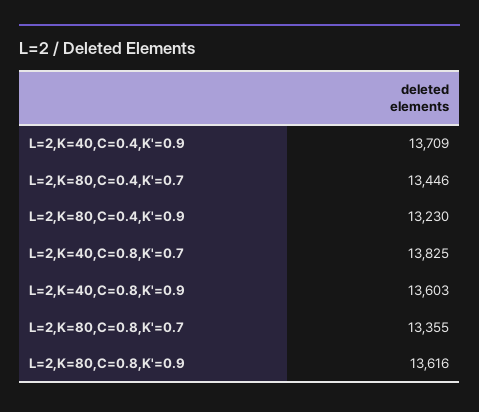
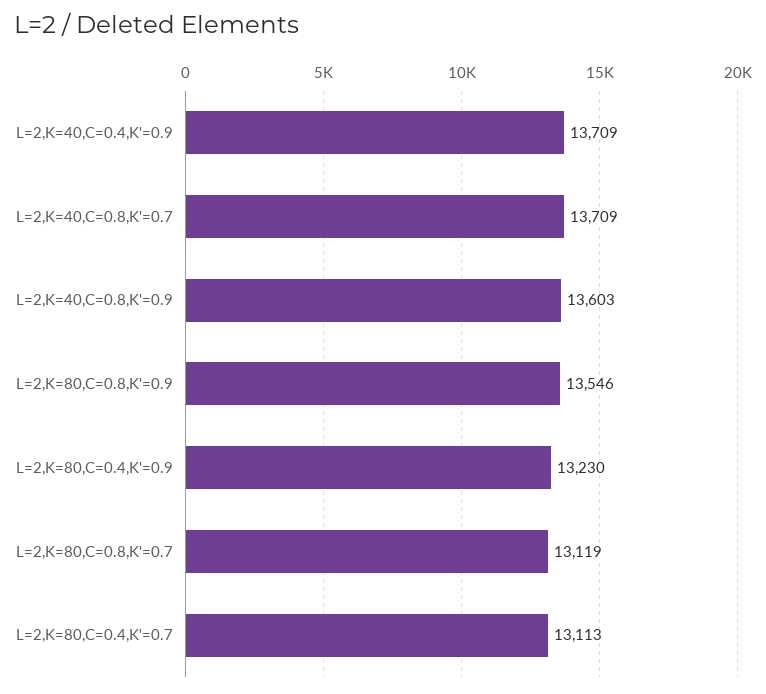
  {
    "L=2,K=40,C=0.4,K'=0.9": 13709,
-   "L=2,K=80,C=0.4,K'=0.7": 13446,
+   "L=2,K=80,C=0.4,K'=0.7": 13113,
    "L=2,K=80,C=0.4,K'=0.9": 13230,
-   "L=2,K=40,C=0.8,K'=0.7": 13825,
+   "L=2,K=40,C=0.8,K'=0.7": 13709,
    "L=2,K=40,C=0.8,K'=0.9": 13603,
-   "L=2,K=80,C=0.8,K'=0.7": 13355,
+   "L=2,K=80,C=0.8,K'=0.7": 13119,
-   "L=2,K=80,C=0.8,K'=0.9": 13616
+   "L=2,K=80,C=0.8,K'=0.9": 13546
  }

